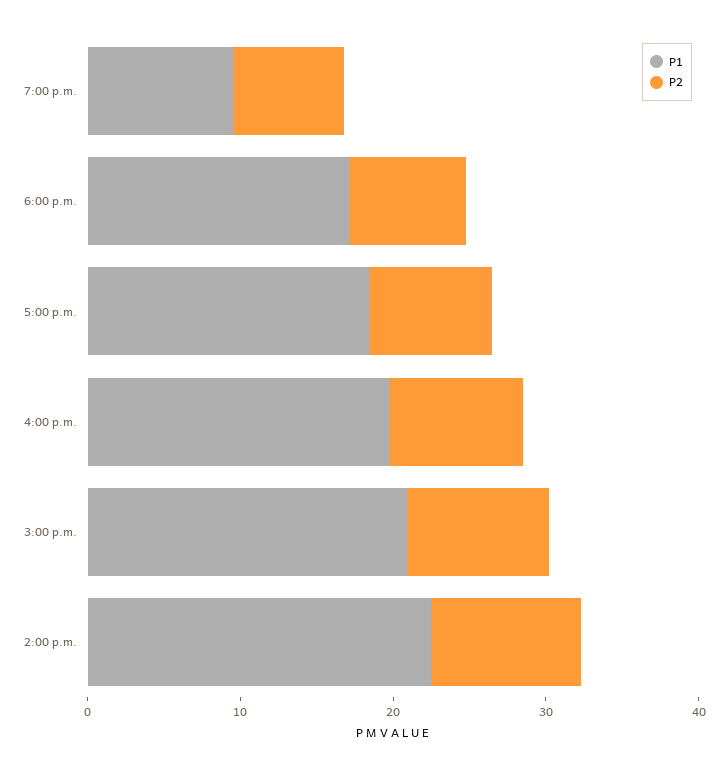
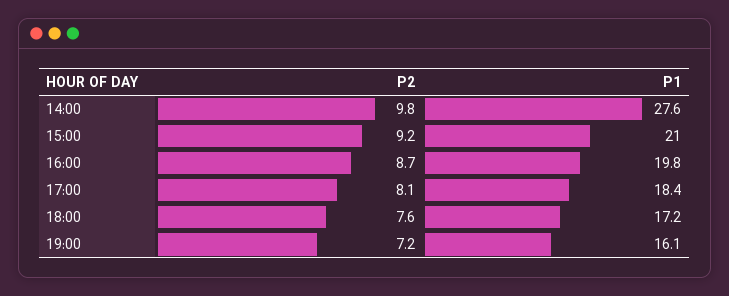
  {
    "P1": {
-     "7:00 p.m.": 10,
+     "7:00 p.m.": 16.1,
      "6:00 p.m.": 17.2,
      "5:00 p.m.": 18.4,
      "4:00 p.m.": 19.8,
      "3:00 p.m.": 21,
-     "2:00 p.m.": 22
+     "2:00 p.m.": 27.6
    },
    "P2": {
      "7:00 p.m.": 7.2,
      "6:00 p.m.": 7.6,
      "5:00 p.m.": 8.1,
      "4:00 p.m.": 8.7,
      "3:00 p.m.": 9.2,
      "2:00 p.m.": 9.8
    }
  }

